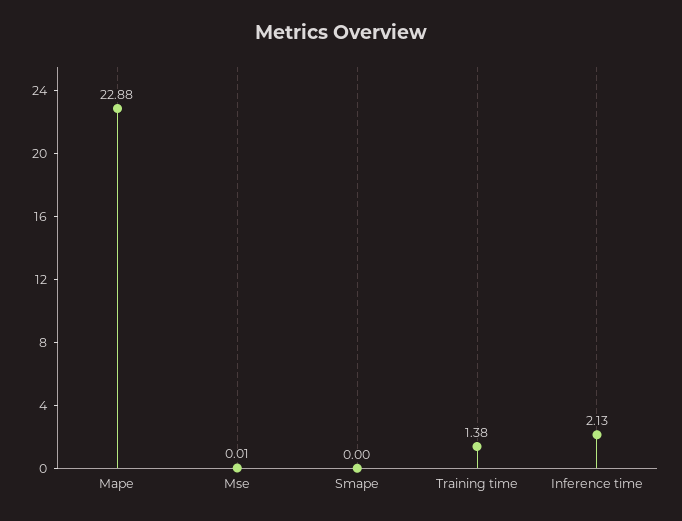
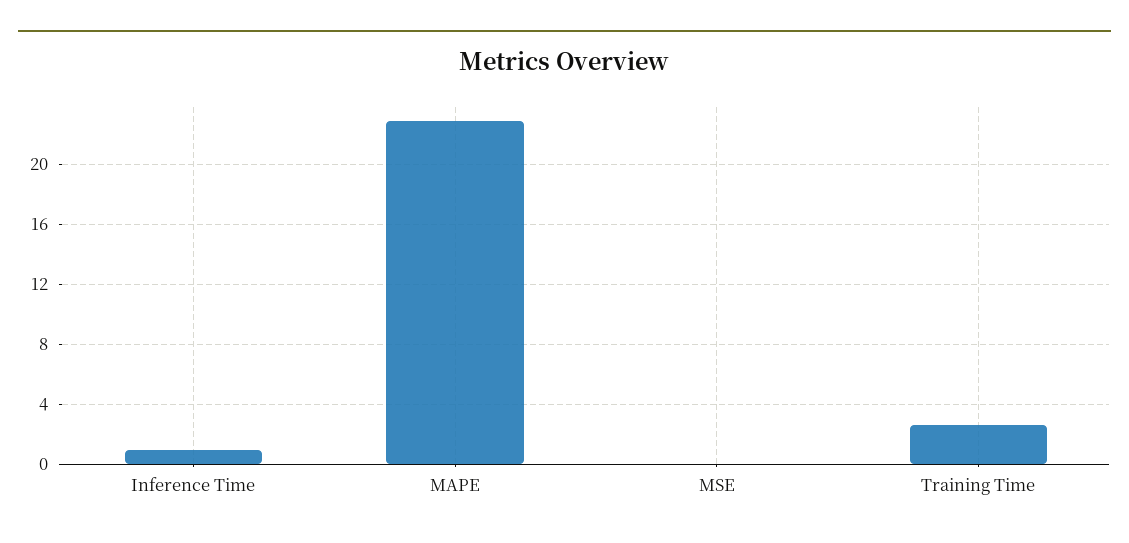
  {
    "Mape": 22.88,
    "Mse": 0.01,
-   "Smape": 0,
-   "Training time": 1.38,
+   "Training time": 2.5,
-   "Inference time": 2.13
+   "Inference time": 1
  }

